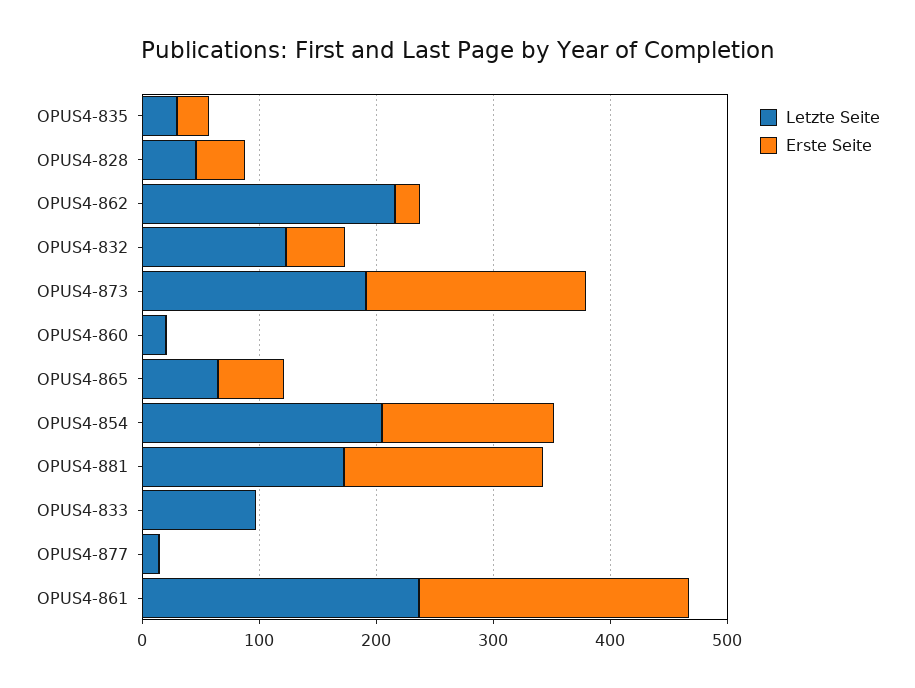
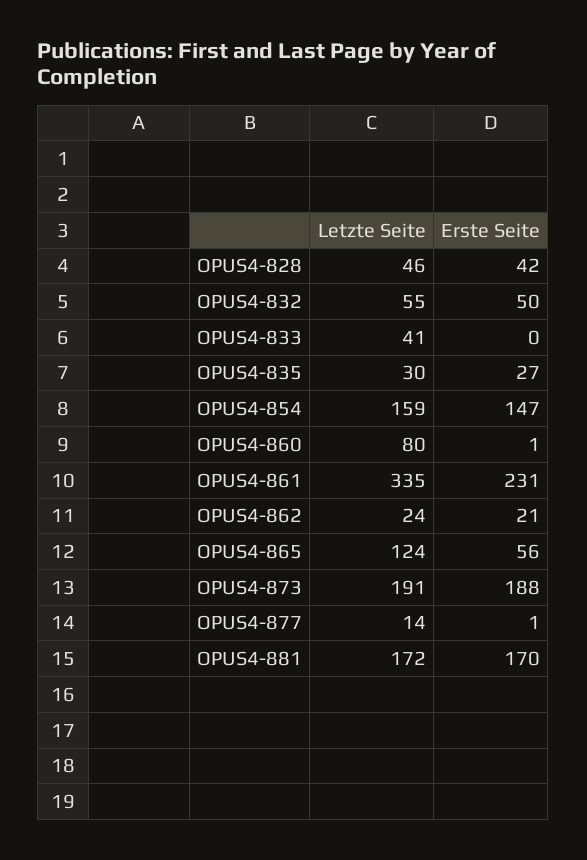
  {
    "Letzte Seite": {
      "OPUS4-835": 30,
      "OPUS4-828": 46,
-     "OPUS4-862": 220,
+     "OPUS4-862": 24,
-     "OPUS4-832": 120,
+     "OPUS4-832": 55,
      "OPUS4-873": 191,
-     "OPUS4-860": 20,
+     "OPUS4-860": 80,
-     "OPUS4-865": 60,
+     "OPUS4-865": 124,
-     "OPUS4-854": 200,
+     "OPUS4-854": 159,
      "OPUS4-881": 172,
-     "OPUS4-833": 100,
+     "OPUS4-833": 41,
      "OPUS4-877": 14,
-     "OPUS4-861": 240
+     "OPUS4-861": 335
    },
    "Erste Seite": {
      "OPUS4-835": 27,
      "OPUS4-828": 42,
      "OPUS4-862": 21,
      "OPUS4-832": 50,
      "OPUS4-873": 188,
      "OPUS4-860": 1,
      "OPUS4-865": 56,
      "OPUS4-854": 147,
      "OPUS4-881": 170,
      "OPUS4-833": 0,
      "OPUS4-877": 1,
      "OPUS4-861": 231
    }
  }

